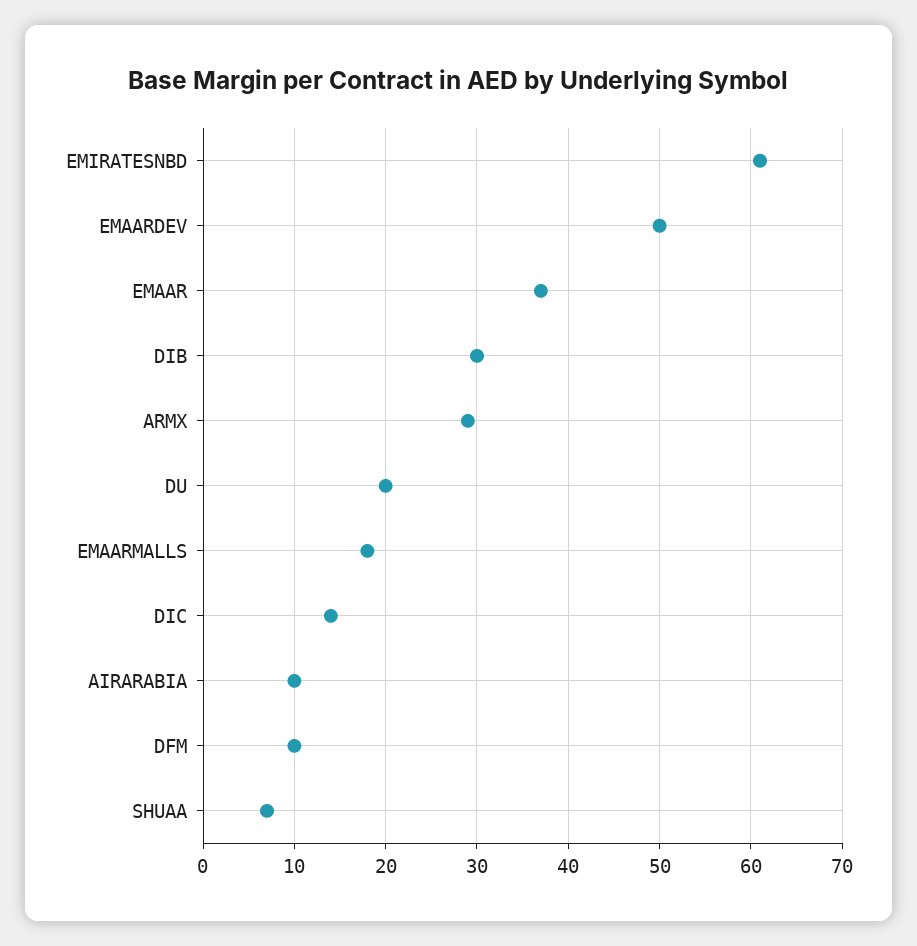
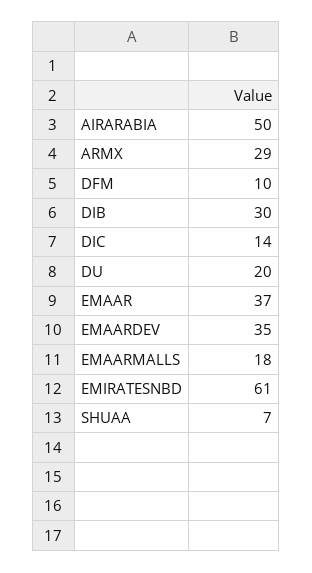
  {
    "EMIRATESNBD": 61,
-   "EMAARDEV": 50,
+   "EMAARDEV": 35,
    "EMAAR": 37,
    "DIB": 30,
    "ARMX": 29,
    "DU": 20,
    "EMAARMALLS": 18,
    "DIC": 14,
-   "AIRARABIA": 10,
+   "AIRARABIA": 50,
    "DFM": 10,
    "SHUAA": 7
  }

